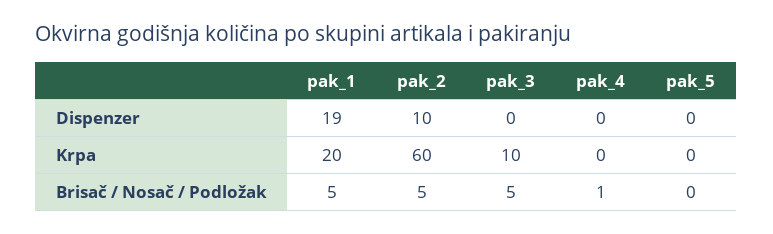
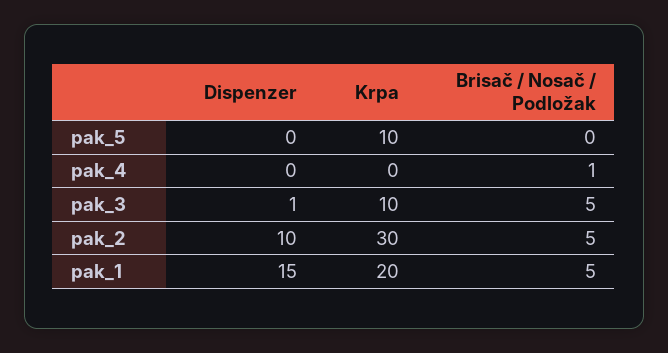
  {
    "pak_1": {
-     "Dispenzer": 19,
+     "Dispenzer": 15,
      "Krpa": 20,
      "Brisač / Nosač / Podložak": 5
    },
    "pak_2": {
      "Dispenzer": 10,
-     "Krpa": 60,
+     "Krpa": 30,
      "Brisač / Nosač / Podložak": 5
    },
    "pak_3": {
-     "Dispenzer": 0,
+     "Dispenzer": 1,
      "Krpa": 10,
      "Brisač / Nosač / Podložak": 5
    },
    "pak_4": {
      "Dispenzer": 0,
      "Krpa": 0,
      "Brisač / Nosač / Podložak": 1
    },
    "pak_5": {
      "Dispenzer": 0,
-     "Krpa": 0,
+     "Krpa": 10,
      "Brisač / Nosač / Podložak": 0
    }
  }

